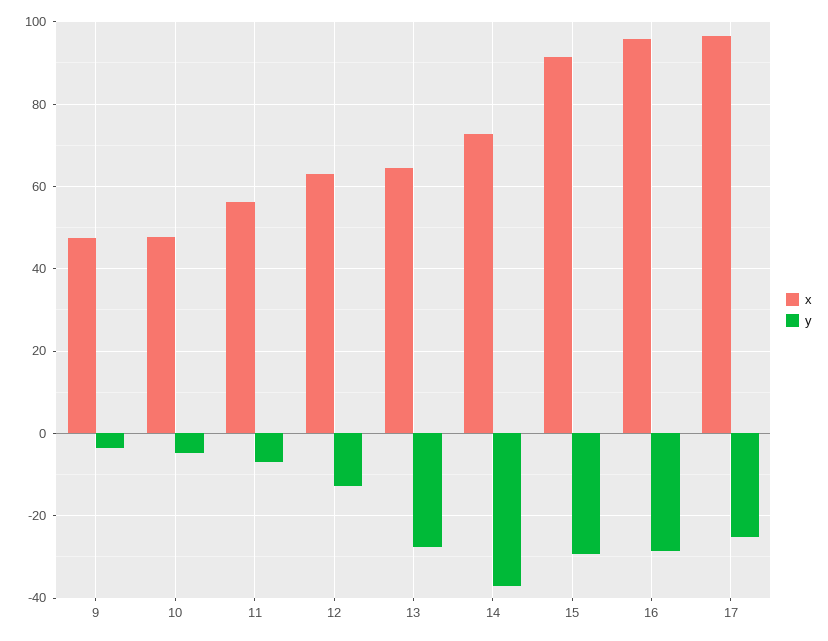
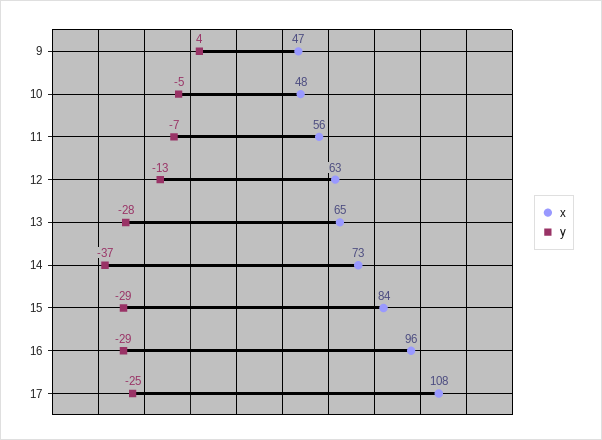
  {
    "x": {
      "9": 47,
      "10": 48,
      "11": 56,
      "12": 63,
      "13": 65,
      "14": 73,
-     "15": 92,
+     "15": 84,
      "16": 96,
-     "17": 96
+     "17": 108
    },
    "y": {
-     "9": -4,
+     "9": 4,
      "10": -5,
      "11": -7,
      "12": -13,
      "13": -28,
      "14": -37,
      "15": -29,
      "16": -29,
      "17": -25
    }
  }

